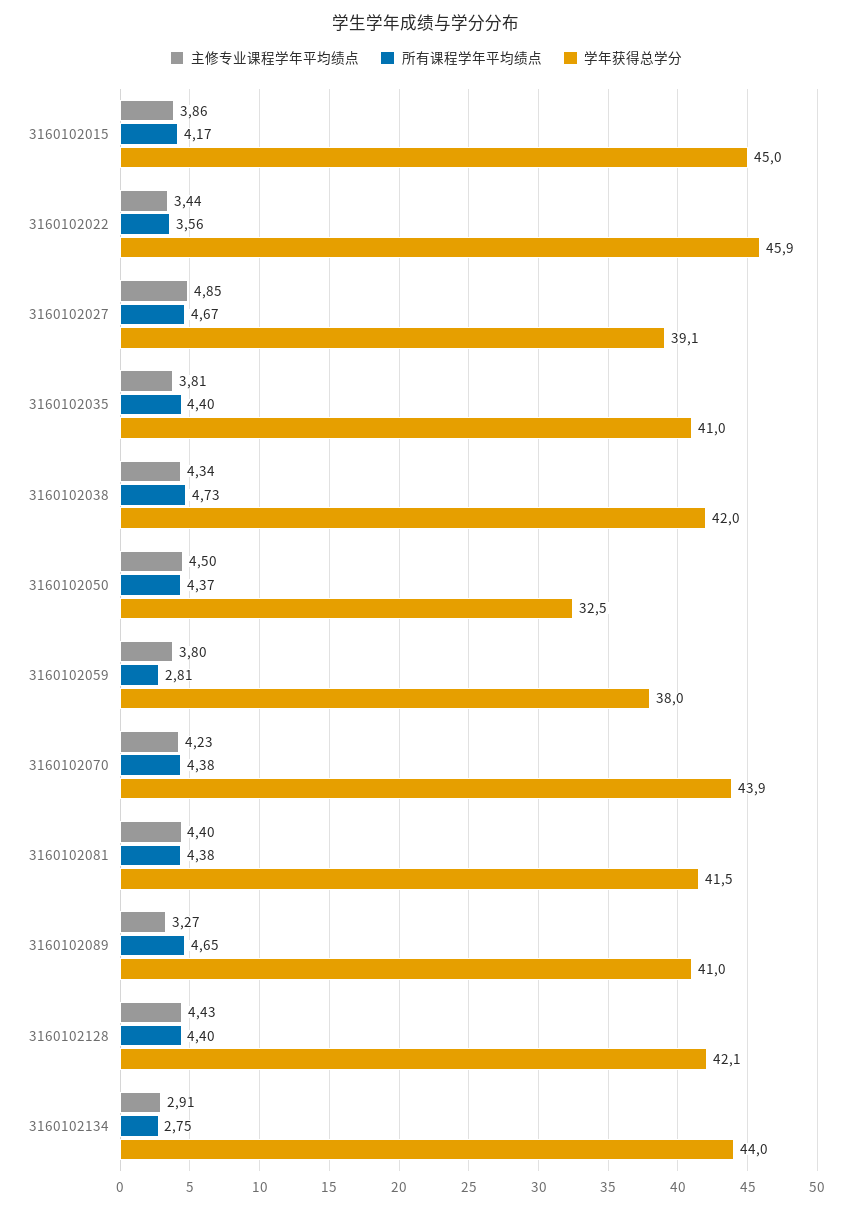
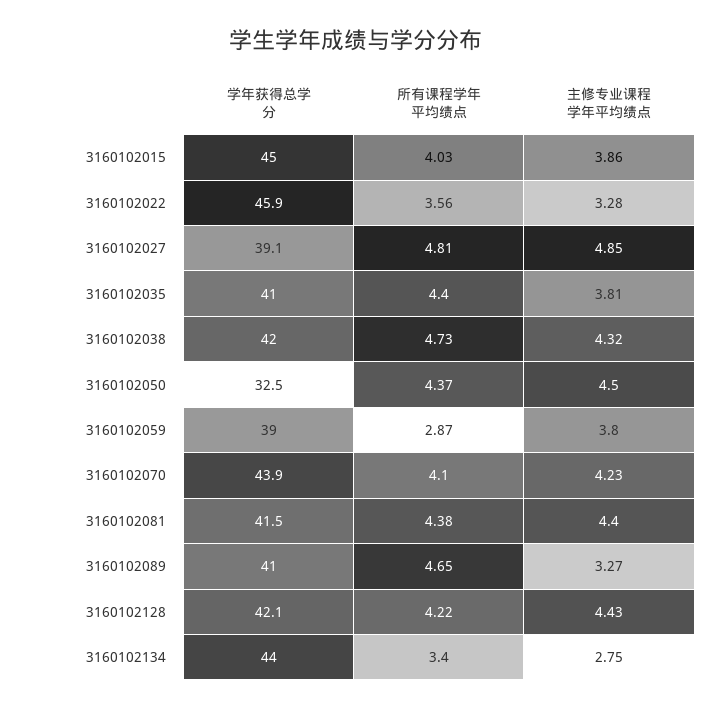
  {
    "主修专业课程学年平均绩点": {
      "3160102015": 3.86,
-     "3160102022": 3.44,
+     "3160102022": 3.28,
      "3160102027": 4.85,
      "3160102035": 3.81,
-     "3160102038": 4.34,
+     "3160102038": 4.32,
      "3160102050": 4.5,
      "3160102059": 3.8,
      "3160102070": 4.23,
      "3160102081": 4.4,
      "3160102089": 3.27,
      "3160102128": 4.43,
-     "3160102134": 2.91
+     "3160102134": 2.75
    },
    "所有课程学年平均绩点": {
-     "3160102015": 4.17,
+     "3160102015": 4.03,
      "3160102022": 3.56,
-     "3160102027": 4.67,
+     "3160102027": 4.81,
      "3160102035": 4.4,
      "3160102038": 4.73,
      "3160102050": 4.37,
-     "3160102059": 2.81,
+     "3160102059": 2.87,
-     "3160102070": 4.38,
+     "3160102070": 4.1,
      "3160102081": 4.38,
      "3160102089": 4.65,
-     "3160102128": 4.4,
+     "3160102128": 4.22,
-     "3160102134": 2.75
+     "3160102134": 3.4
    },
    "学年获得总学分": {
      "3160102015": 45,
      "3160102022": 45.9,
      "3160102027": 39.1,
      "3160102035": 41,
      "3160102038": 42,
      "3160102050": 32.5,
-     "3160102059": 38,
+     "3160102059": 39,
      "3160102070": 43.9,
      "3160102081": 41.5,
      "3160102089": 41,
      "3160102128": 42.1,
      "3160102134": 44
    }
  }

